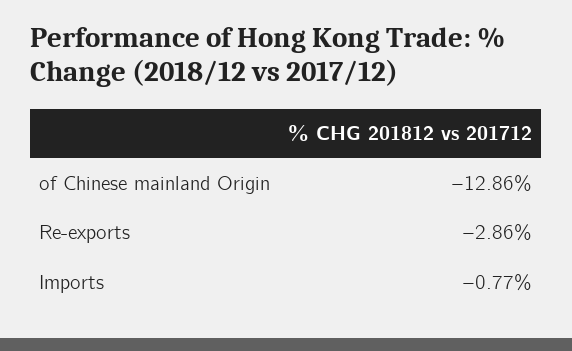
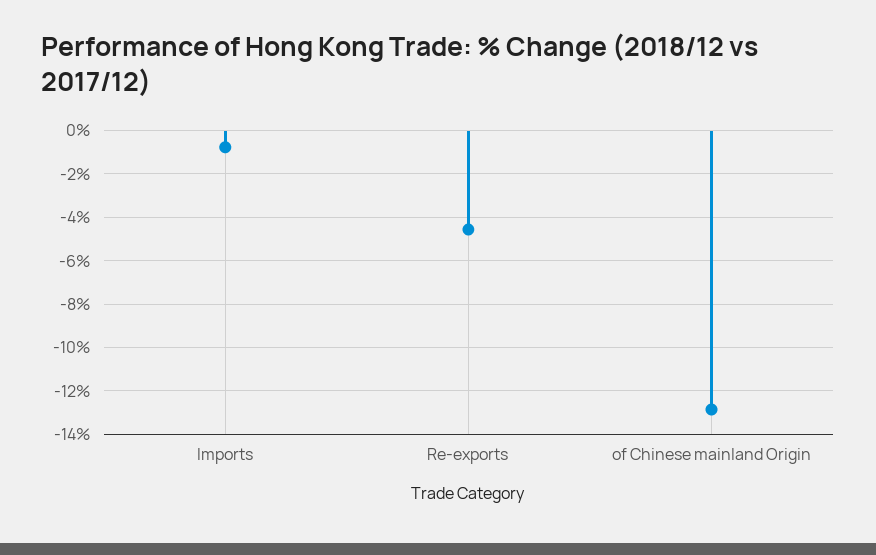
  {
    "of Chinese mainland Origin": -12.86,
-   "Re-exports": -2.86,
+   "Re-exports": -4.5,
    "Imports": -0.77
  }

